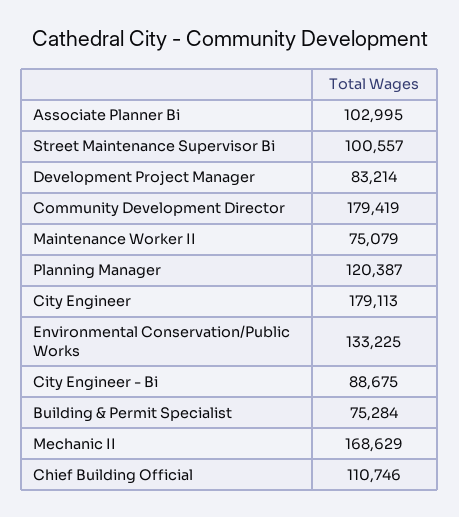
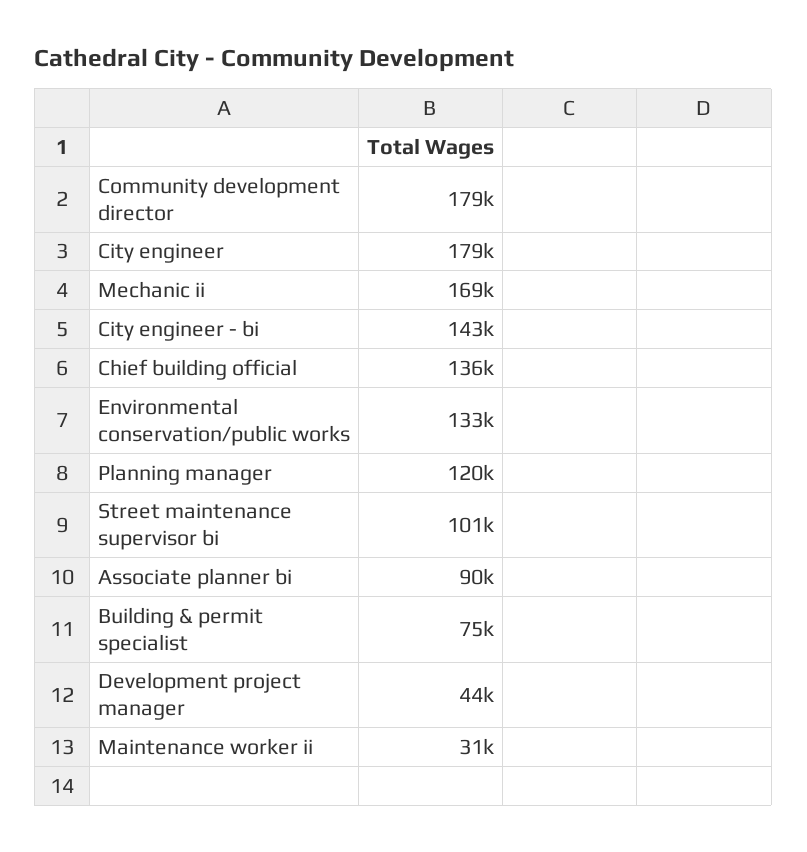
  {
-   "Associate Planner Bi": 102995,
+   "Associate Planner Bi": 90000,
    "Street Maintenance Supervisor Bi": 100557,
-   "Development Project Manager": 83214,
+   "Development Project Manager": 44000,
    "Community Development Director": 179419,
-   "Maintenance Worker II": 75079,
+   "Maintenance Worker II": 31000,
    "Planning Manager": 120387,
    "City Engineer": 179113,
    "Environmental Conservation/Public Works": 133225,
-   "City Engineer - Bi": 88675,
+   "City Engineer - Bi": 143000,
    "Building & Permit Specialist": 75284,
    "Mechanic II": 168629,
-   "Chief Building Official": 110746
+   "Chief Building Official": 136000
  }

